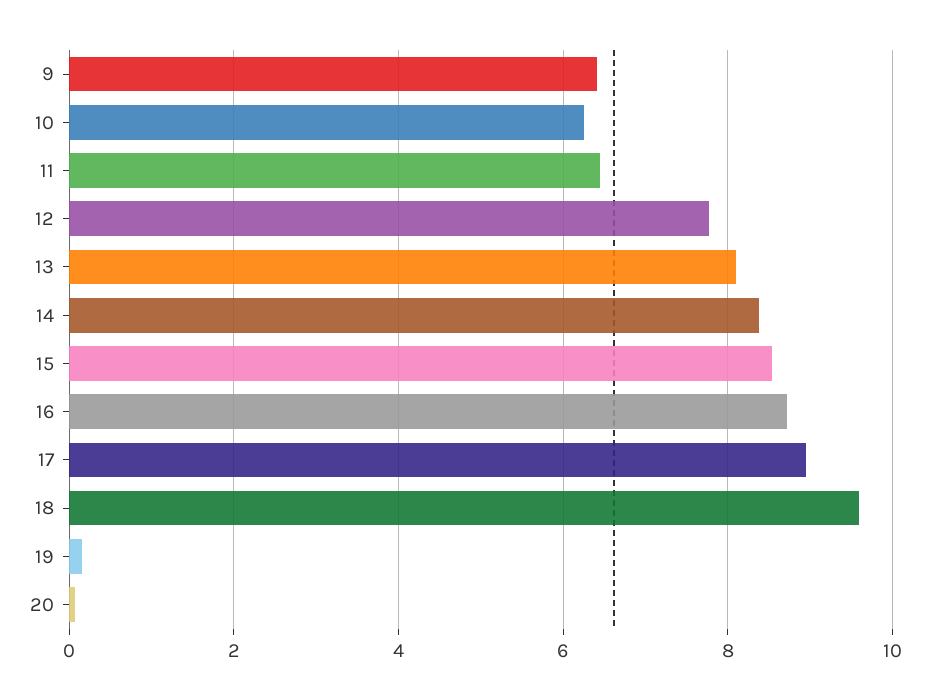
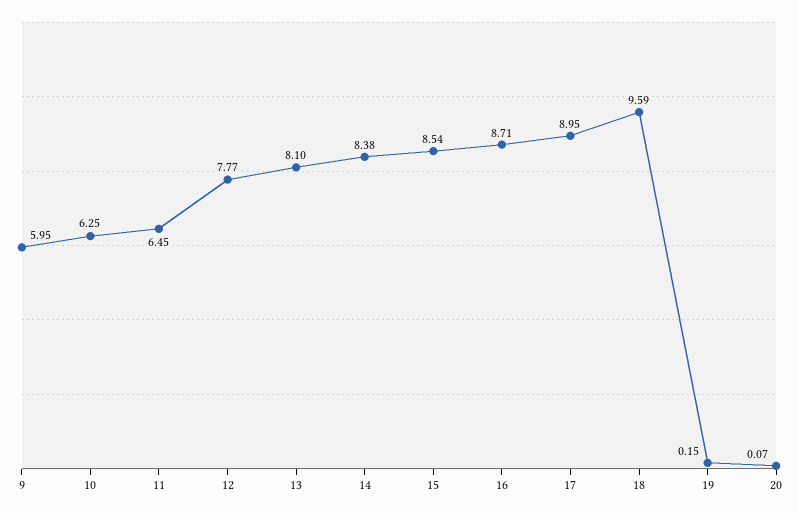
  {
-   "9": 6.4,
+   "9": 5.95,
    "10": 6.25,
    "11": 6.45,
    "12": 7.77,
    "13": 8.1,
    "14": 8.38,
    "15": 8.54,
    "16": 8.71,
    "17": 8.95,
    "18": 9.59,
    "19": 0.15,
    "20": 0.07
  }

